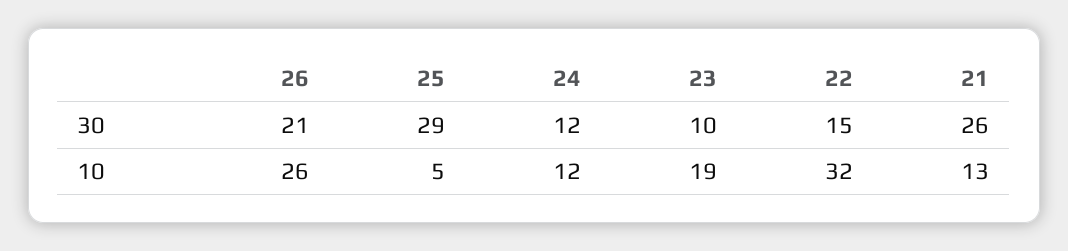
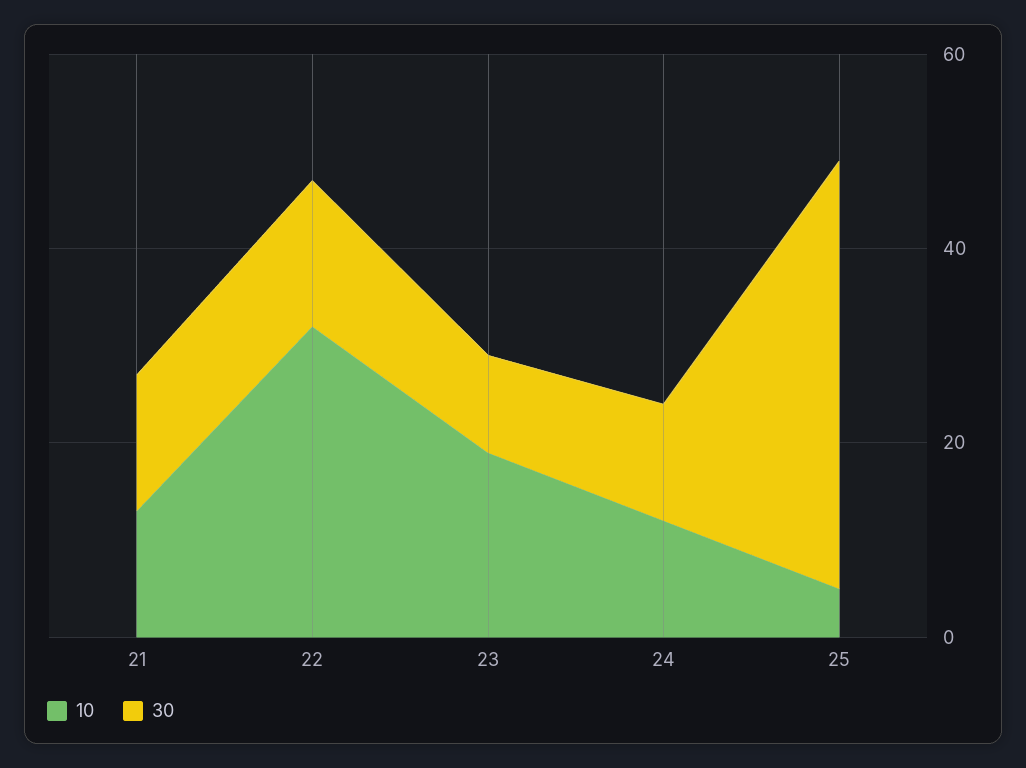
  {
    "30": {
-     "26": 21,
-     "25": 29,
+     "25": 45,
      "24": 12,
      "23": 10,
      "22": 15,
-     "21": 26
+     "21": 15
    },
    "10": {
-     "26": 26,
      "25": 5,
      "24": 12,
      "23": 19,
      "22": 32,
      "21": 13
    }
  }

